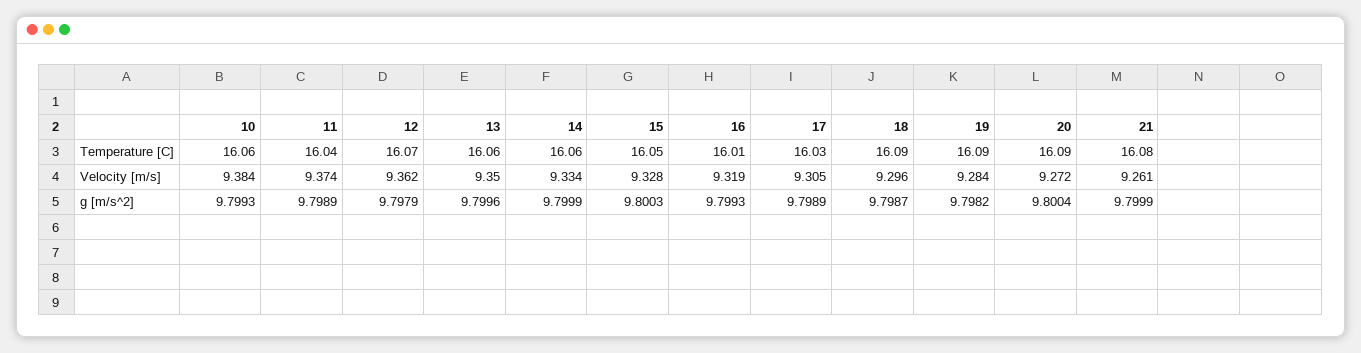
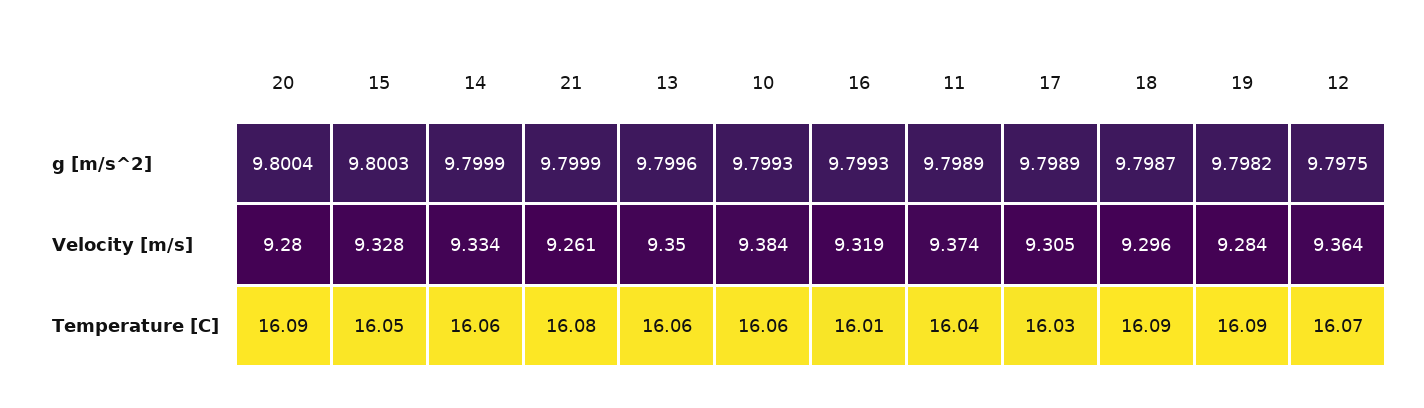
  {
    "10": {
      "Temperature [C]": 16.06,
      "Velocity [m/s]": 9.384,
      "g [m/s^2]": 9.7993
    },
    "11": {
      "Temperature [C]": 16.04,
      "Velocity [m/s]": 9.374,
      "g [m/s^2]": 9.7989
    },
    "12": {
      "Temperature [C]": 16.07,
-     "Velocity [m/s]": 9.362,
+     "Velocity [m/s]": 9.364,
-     "g [m/s^2]": 9.7979
+     "g [m/s^2]": 9.7975
    },
    "13": {
      "Temperature [C]": 16.06,
      "Velocity [m/s]": 9.35,
      "g [m/s^2]": 9.7996
    },
    "14": {
      "Temperature [C]": 16.06,
      "Velocity [m/s]": 9.334,
      "g [m/s^2]": 9.7999
    },
    "15": {
      "Temperature [C]": 16.05,
      "Velocity [m/s]": 9.328,
      "g [m/s^2]": 9.8003
    },
    "16": {
      "Temperature [C]": 16.01,
      "Velocity [m/s]": 9.319,
      "g [m/s^2]": 9.7993
    },
    "17": {
      "Temperature [C]": 16.03,
      "Velocity [m/s]": 9.305,
      "g [m/s^2]": 9.7989
    },
    "18": {
      "Temperature [C]": 16.09,
      "Velocity [m/s]": 9.296,
      "g [m/s^2]": 9.7987
    },
    "19": {
      "Temperature [C]": 16.09,
      "Velocity [m/s]": 9.284,
      "g [m/s^2]": 9.7982
    },
    "20": {
      "Temperature [C]": 16.09,
-     "Velocity [m/s]": 9.272,
+     "Velocity [m/s]": 9.28,
      "g [m/s^2]": 9.8004
    },
    "21": {
      "Temperature [C]": 16.08,
      "Velocity [m/s]": 9.261,
      "g [m/s^2]": 9.7999
    }
  }

